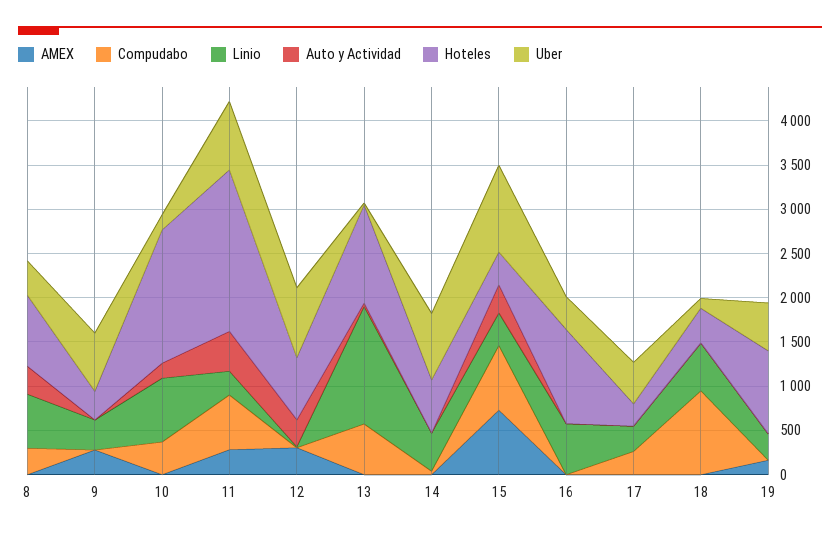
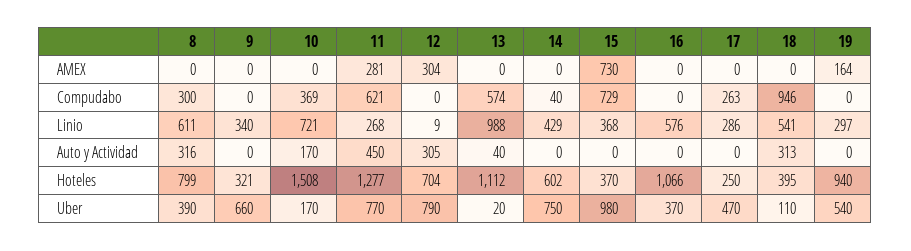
  {
    "AMEX": {
      "8": 0,
-     "9": 300,
+     "9": 0,
      "10": 0,
      "11": 281,
      "12": 304,
      "13": 0,
      "14": 0,
      "15": 730,
      "16": 0,
      "17": 0,
      "18": 0,
      "19": 164
    },
    "Compudabo": {
      "8": 300,
      "9": 0,
      "10": 369,
      "11": 621,
      "12": 0,
      "13": 574,
      "14": 40,
      "15": 729,
      "16": 0,
      "17": 263,
      "18": 946,
      "19": 0
    },
    "Linio": {
      "8": 611,
      "9": 340,
      "10": 721,
      "11": 268,
      "12": 9,
-     "13": 1300,
+     "13": 988,
      "14": 429,
      "15": 368,
      "16": 576,
      "17": 286,
      "18": 541,
      "19": 297
    },
    "Auto y Actividad": {
      "8": 316,
      "9": 0,
      "10": 170,
      "11": 450,
      "12": 305,
      "13": 40,
      "14": 0,
-     "15": 300,
+     "15": 0,
      "16": 0,
      "17": 0,
-     "18": 0,
+     "18": 313,
      "19": 0
    },
    "Hoteles": {
      "8": 799,
      "9": 321,
      "10": 1508,
-     "11": 1800,
+     "11": 1277,
      "12": 704,
      "13": 1112,
      "14": 602,
      "15": 370,
      "16": 1066,
      "17": 250,
      "18": 395,
      "19": 940
    },
    "Uber": {
      "8": 390,
      "9": 660,
      "10": 170,
      "11": 770,
      "12": 790,
      "13": 20,
      "14": 750,
      "15": 980,
      "16": 370,
      "17": 470,
      "18": 110,
      "19": 540
    }
  }

